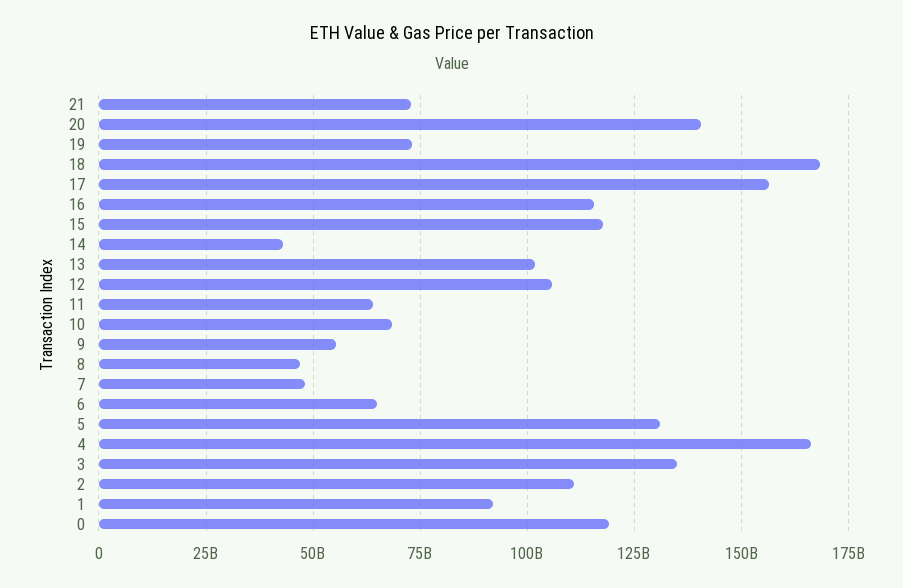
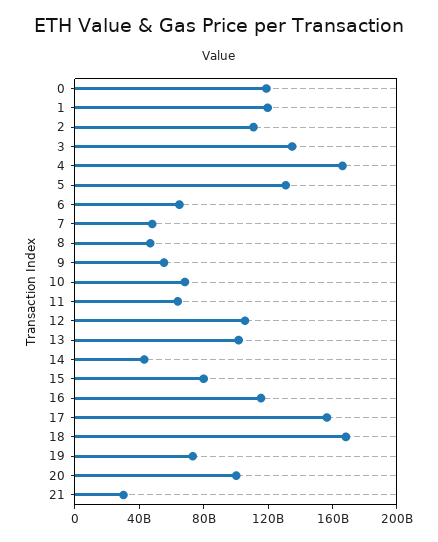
  {
-   "21": 72500000000,
+   "21": 30000000000,
-   "20": 140000000000,
+   "20": 100000000000,
    "19": 72500000000,
    "18": 167500000000,
    "17": 157500000000,
    "16": 115000000000,
-   "15": 117500000000,
+   "15": 80000000000,
    "14": 42500000000,
    "13": 102500000000,
    "12": 105000000000,
    "11": 65000000000,
    "10": 67500000000,
    "9": 55000000000,
    "8": 47500000000,
    "7": 47500000000,
    "6": 65000000000,
    "5": 130000000000,
    "4": 165000000000,
    "3": 135000000000,
    "2": 110000000000,
-   "1": 92500000000,
+   "1": 120000000000,
    "0": 120000000000
  }

